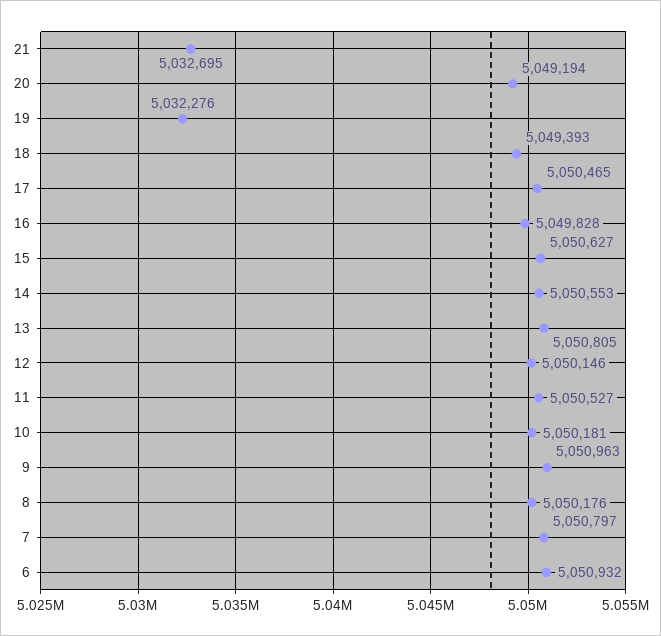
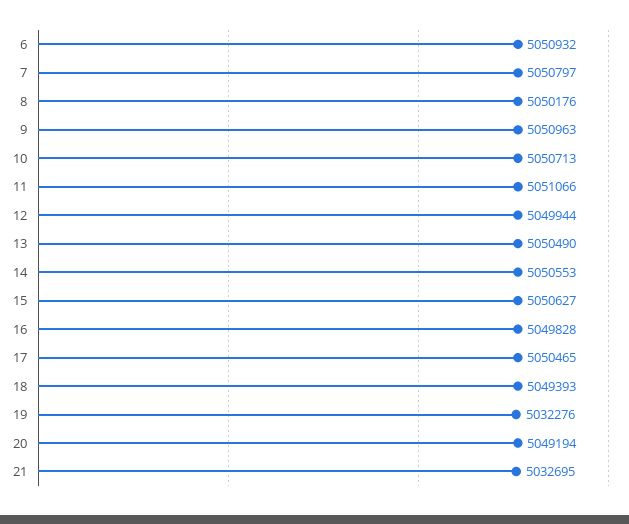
  {
    "21": 5032695,
    "20": 5049194,
    "19": 5032276,
    "18": 5049393,
    "17": 5050465,
    "16": 5049828,
    "15": 5050627,
    "14": 5050553,
-   "13": 5050805,
+   "13": 5050490,
-   "12": 5050146,
+   "12": 5049944,
-   "11": 5050527,
+   "11": 5051066,
-   "10": 5050181,
+   "10": 5050713,
    "9": 5050963,
    "8": 5050176,
    "7": 5050797,
    "6": 5050932
  }

